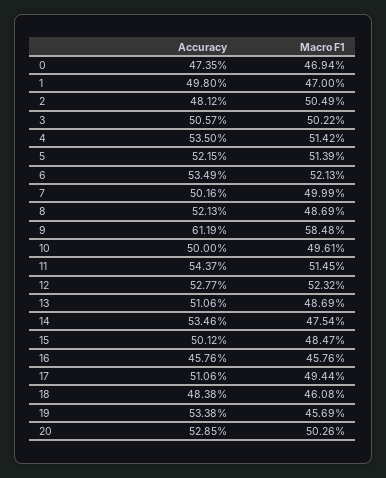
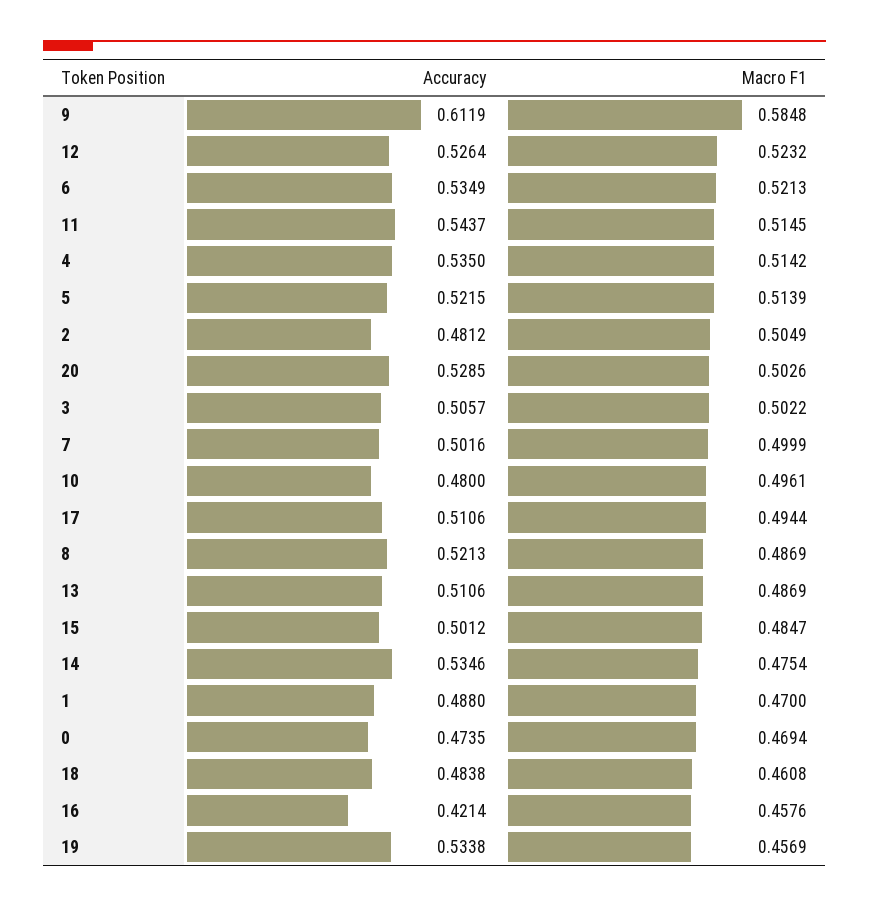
  {
    "Accuracy": {
      "0": 0.4735,
-     "1": 0.498,
+     "1": 0.488,
      "2": 0.4812,
      "3": 0.5057,
      "4": 0.535,
      "5": 0.5215,
      "6": 0.5349,
      "7": 0.5016,
      "8": 0.5213,
      "9": 0.6119,
-     "10": 0.5,
+     "10": 0.48,
      "11": 0.5437,
-     "12": 0.5277,
+     "12": 0.5264,
      "13": 0.5106,
      "14": 0.5346,
      "15": 0.5012,
-     "16": 0.4576,
+     "16": 0.4214,
      "17": 0.5106,
      "18": 0.4838,
      "19": 0.5338,
      "20": 0.5285
    },
    "Macro F1": {
      "0": 0.4694,
      "1": 0.47,
      "2": 0.5049,
      "3": 0.5022,
      "4": 0.5142,
      "5": 0.5139,
      "6": 0.5213,
      "7": 0.4999,
      "8": 0.4869,
      "9": 0.5848,
      "10": 0.4961,
      "11": 0.5145,
      "12": 0.5232,
      "13": 0.4869,
      "14": 0.4754,
      "15": 0.4847,
      "16": 0.4576,
      "17": 0.4944,
      "18": 0.4608,
      "19": 0.4569,
      "20": 0.5026
    }
  }

